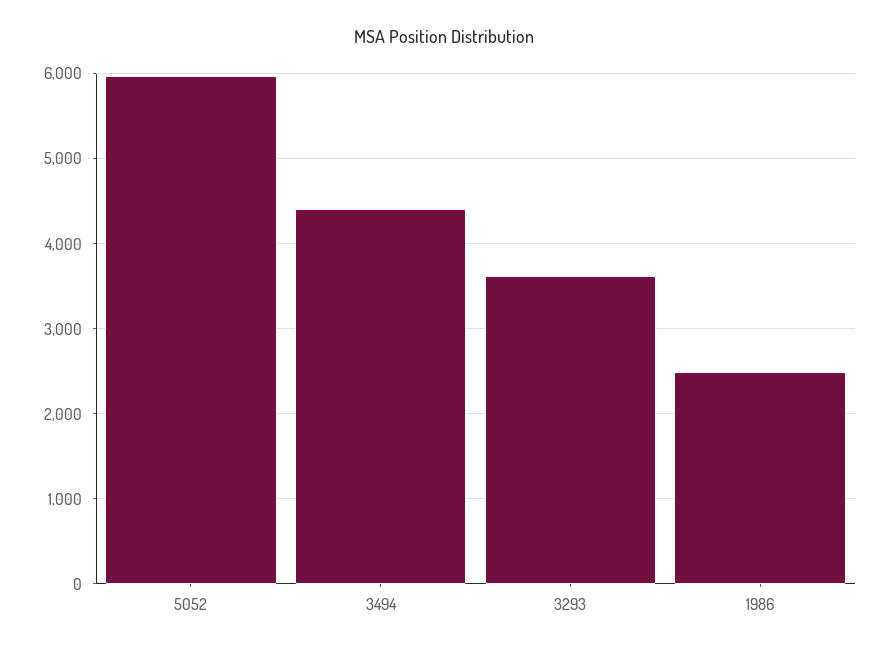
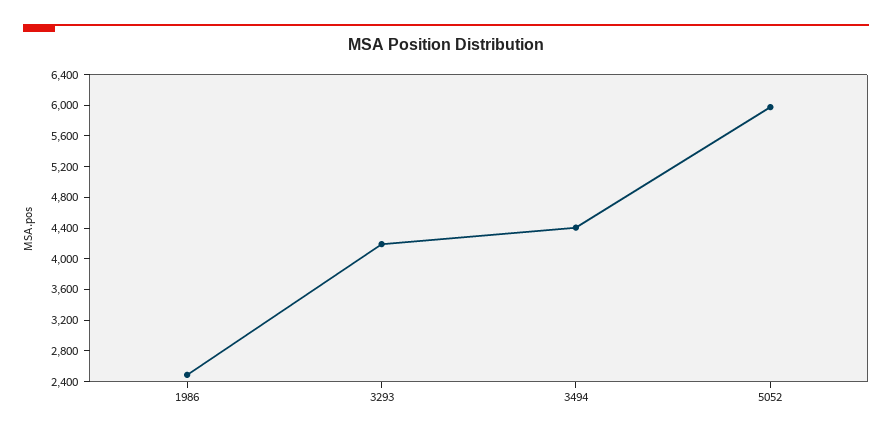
  {
    "5052": 6000,
    "3494": 4400,
-   "3293": 3600,
+   "3293": 4200,
    "1986": 2500
  }

